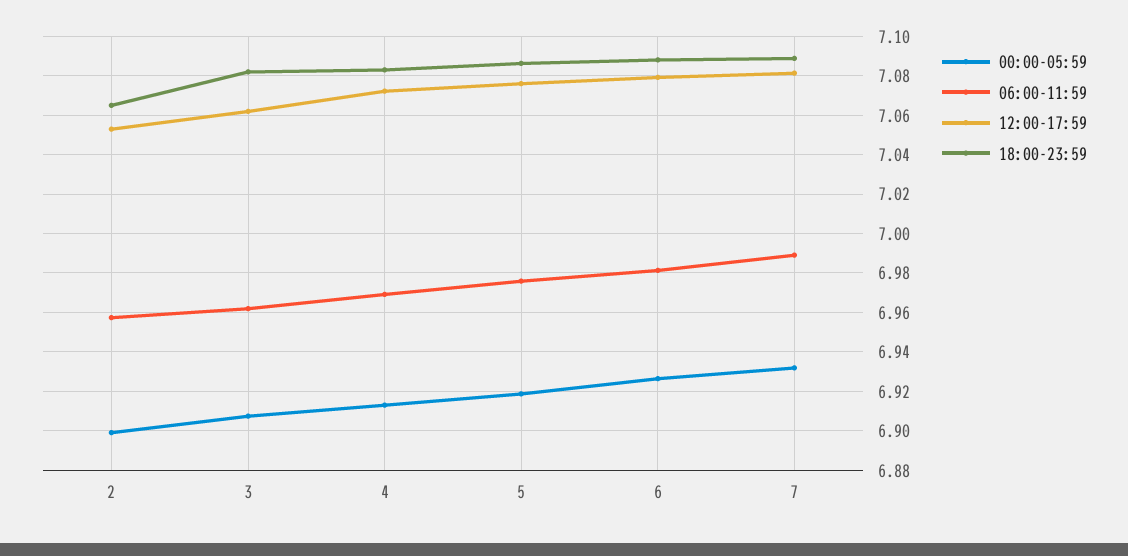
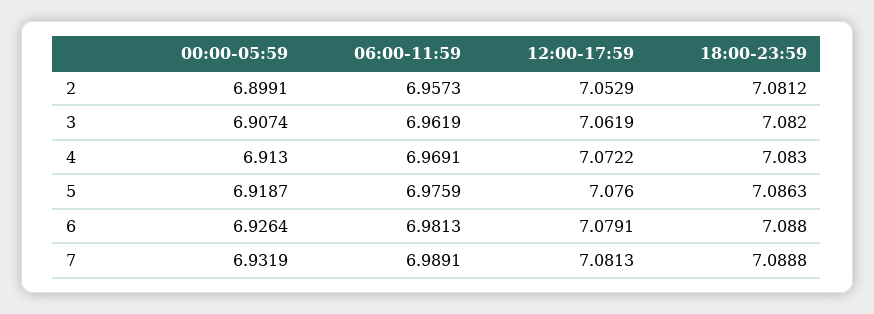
  {
    "00:00-05:59": {
      "2": 6.8991,
      "3": 6.9074,
      "4": 6.913,
      "5": 6.9187,
      "6": 6.9264,
      "7": 6.9319
    },
    "06:00-11:59": {
      "2": 6.9573,
      "3": 6.9619,
      "4": 6.9691,
      "5": 6.9759,
      "6": 6.9813,
      "7": 6.9891
    },
    "12:00-17:59": {
      "2": 7.0529,
      "3": 7.0619,
      "4": 7.0722,
      "5": 7.076,
      "6": 7.0791,
      "7": 7.0813
    },
    "18:00-23:59": {
-     "2": 7.065,
+     "2": 7.0812,
      "3": 7.082,
      "4": 7.083,
      "5": 7.0863,
      "6": 7.088,
      "7": 7.0888
    }
  }

